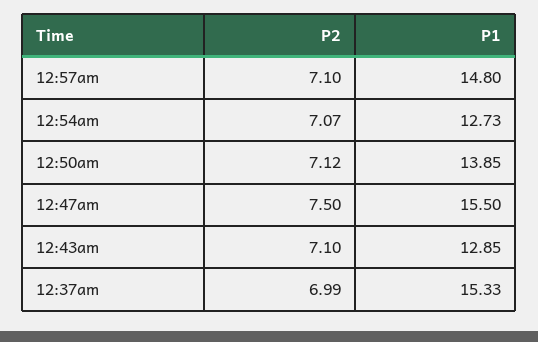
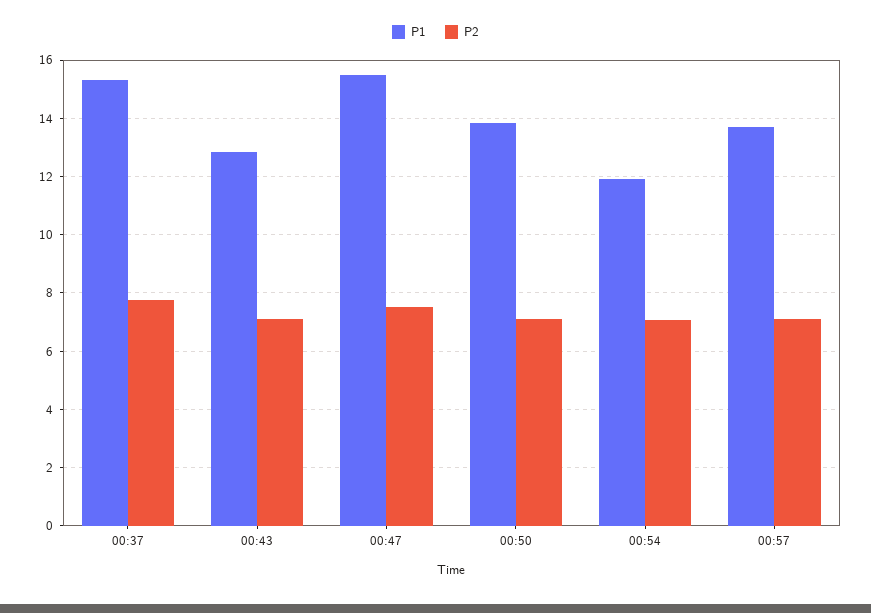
  {
    "P2": {
      "12:57am": 7.1,
      "12:54am": 7.07,
      "12:50am": 7.12,
      "12:47am": 7.5,
      "12:43am": 7.1,
-     "12:37am": 6.99
+     "12:37am": 7.75
    },
    "P1": {
-     "12:57am": 14.8,
+     "12:57am": 13.75,
-     "12:54am": 12.73,
+     "12:54am": 12,
      "12:50am": 13.85,
      "12:47am": 15.5,
      "12:43am": 12.85,
      "12:37am": 15.33
    }
  }

